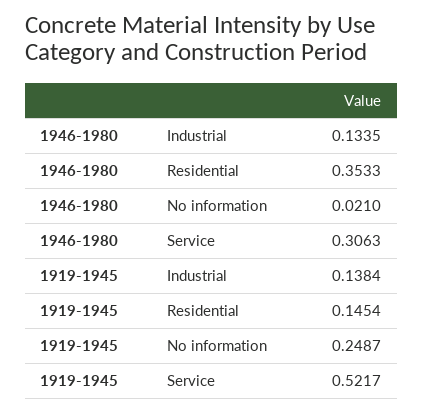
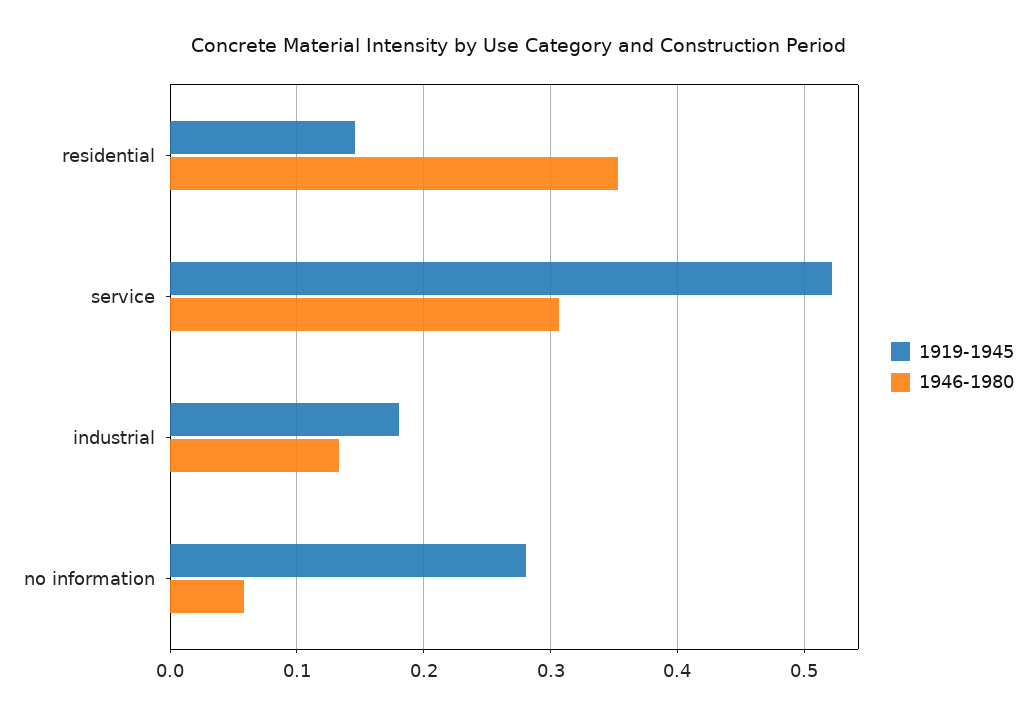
  {
    "1946-1980": {
      "Industrial": 0.1335,
      "Residential": 0.3533,
-     "No information": 0.021,
+     "No information": 0.06,
      "Service": 0.3063
    },
    "1919-1945": {
-     "Industrial": 0.1384,
+     "Industrial": 0.18,
      "Residential": 0.1454,
-     "No information": 0.2487,
+     "No information": 0.28,
      "Service": 0.5217
    }
  }

